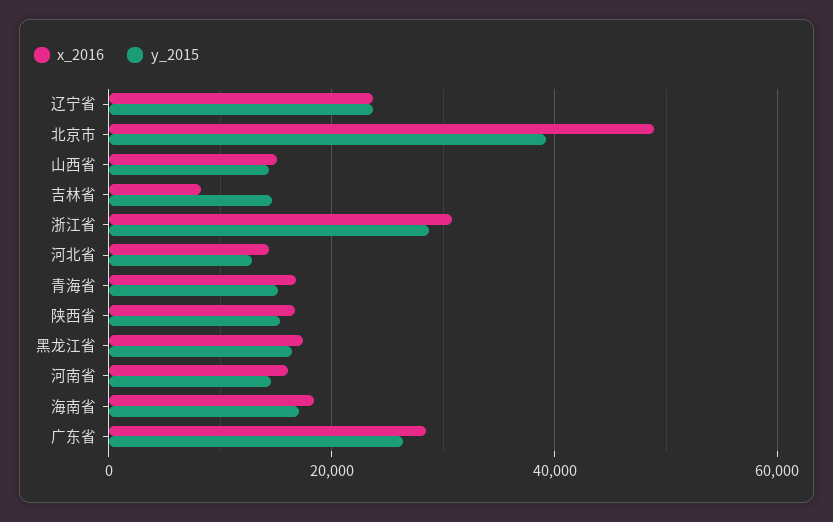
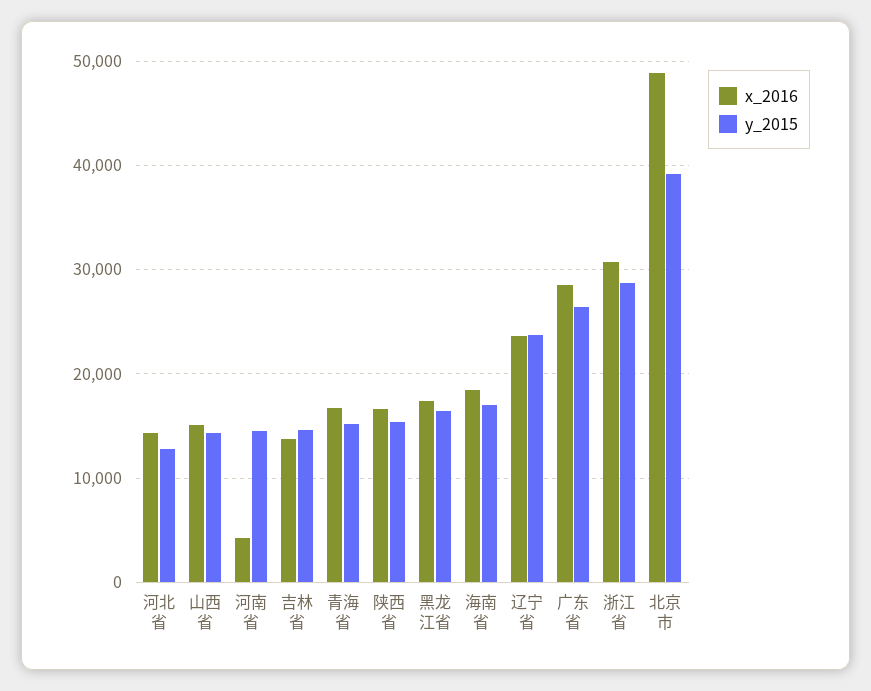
  {
    "x_2016": {
      "辽宁省": 24000,
      "北京市": 49000,
      "山西省": 15000,
-     "吉林省": 8000,
+     "吉林省": 14000,
      "浙江省": 31000,
      "河北省": 14000,
      "青海省": 17000,
      "陕西省": 17000,
      "黑龙江省": 17000,
-     "河南省": 16000,
+     "河南省": 4000,
      "海南省": 18000,
      "广东省": 28000
    },
    "y_2015": {
      "辽宁省": 24000,
      "北京市": 39000,
      "山西省": 14000,
      "吉林省": 15000,
      "浙江省": 29000,
      "河北省": 13000,
      "青海省": 15000,
      "陕西省": 15000,
      "黑龙江省": 16000,
      "河南省": 15000,
      "海南省": 17000,
      "广东省": 26000
    }
  }

